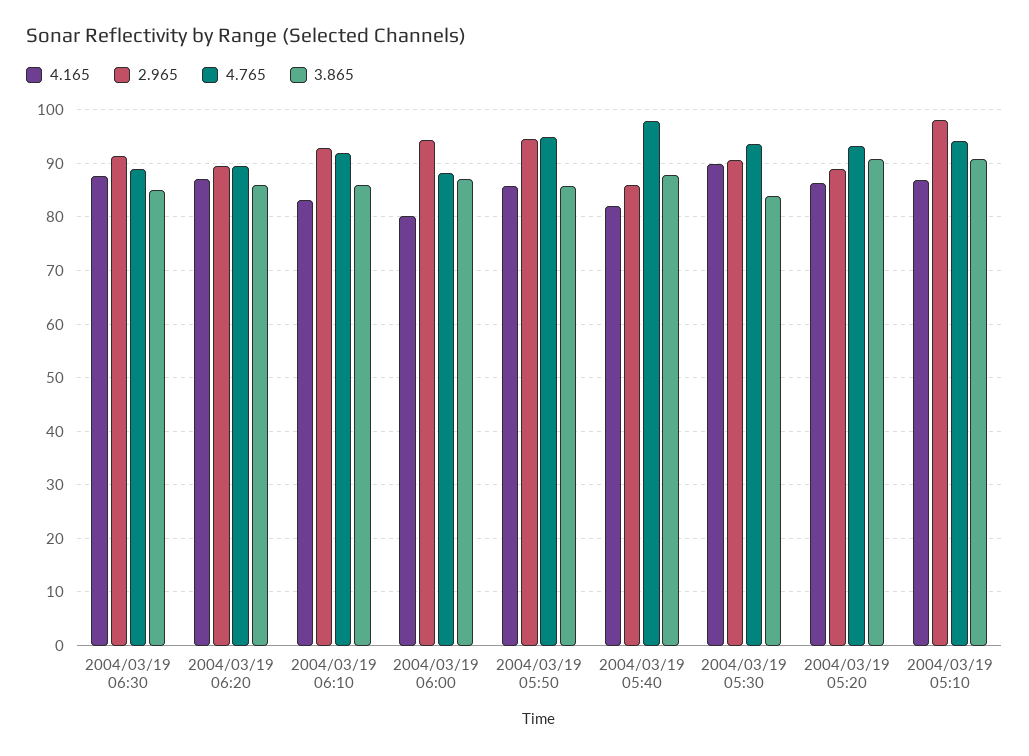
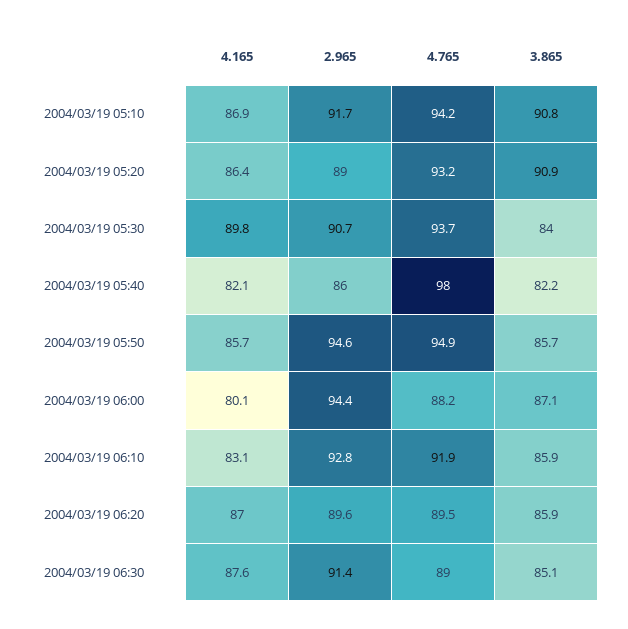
  {
    "4.165": {
      "2004/03/19 06:30": 87.6,
      "2004/03/19 06:20": 87,
      "2004/03/19 06:10": 83.1,
      "2004/03/19 06:00": 80.1,
      "2004/03/19 05:50": 85.7,
      "2004/03/19 05:40": 82.1,
      "2004/03/19 05:30": 89.8,
      "2004/03/19 05:20": 86.4,
      "2004/03/19 05:10": 86.9
    },
    "2.965": {
      "2004/03/19 06:30": 91.4,
      "2004/03/19 06:20": 89.6,
      "2004/03/19 06:10": 92.8,
      "2004/03/19 06:00": 94.4,
      "2004/03/19 05:50": 94.6,
      "2004/03/19 05:40": 86,
      "2004/03/19 05:30": 90.7,
      "2004/03/19 05:20": 89,
-     "2004/03/19 05:10": 98
+     "2004/03/19 05:10": 91.7
    },
    "4.765": {
      "2004/03/19 06:30": 89,
      "2004/03/19 06:20": 89.5,
      "2004/03/19 06:10": 91.9,
      "2004/03/19 06:00": 88.2,
      "2004/03/19 05:50": 94.9,
      "2004/03/19 05:40": 98,
      "2004/03/19 05:30": 93.7,
      "2004/03/19 05:20": 93.2,
      "2004/03/19 05:10": 94.2
    },
    "3.865": {
      "2004/03/19 06:30": 85.1,
      "2004/03/19 06:20": 85.9,
      "2004/03/19 06:10": 85.9,
      "2004/03/19 06:00": 87.1,
      "2004/03/19 05:50": 85.7,
-     "2004/03/19 05:40": 88,
+     "2004/03/19 05:40": 82.2,
      "2004/03/19 05:30": 84,
      "2004/03/19 05:20": 90.9,
      "2004/03/19 05:10": 90.8
    }
  }

